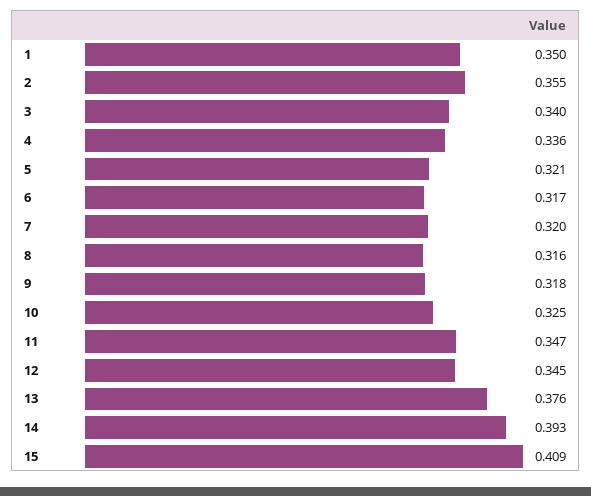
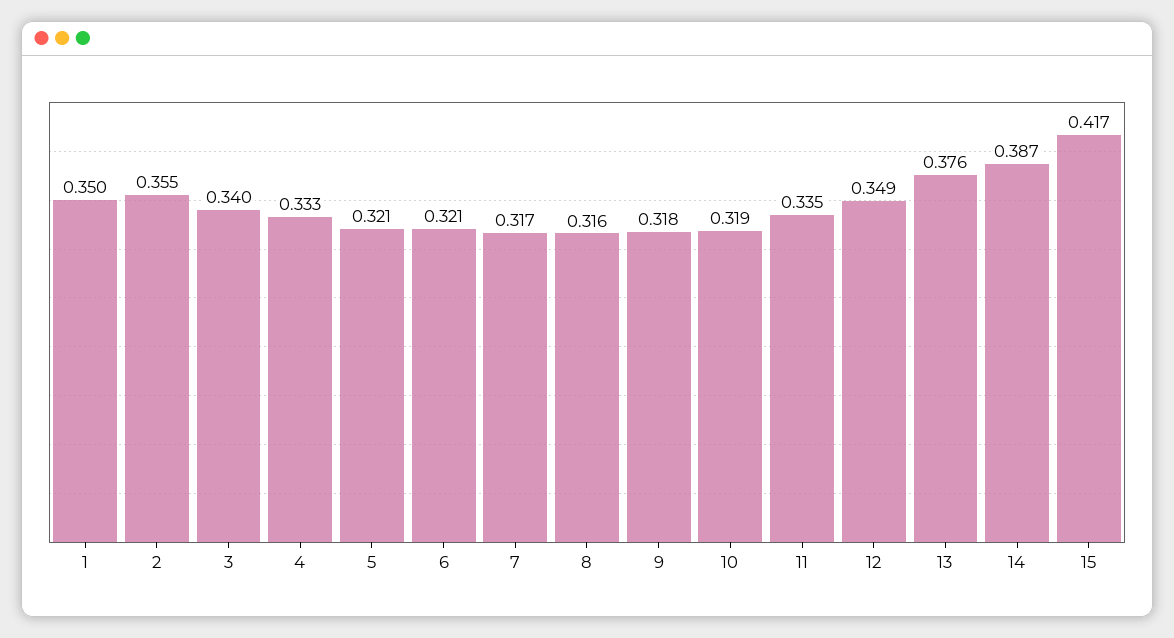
  {
    "1": 0.35,
    "2": 0.355,
    "3": 0.34,
-   "4": 0.336,
+   "4": 0.333,
    "5": 0.321,
-   "6": 0.317,
+   "6": 0.321,
-   "7": 0.32,
+   "7": 0.317,
    "8": 0.316,
    "9": 0.318,
-   "10": 0.325,
+   "10": 0.319,
-   "11": 0.347,
+   "11": 0.335,
-   "12": 0.345,
+   "12": 0.349,
    "13": 0.376,
-   "14": 0.393,
+   "14": 0.387,
-   "15": 0.409
+   "15": 0.417
  }

